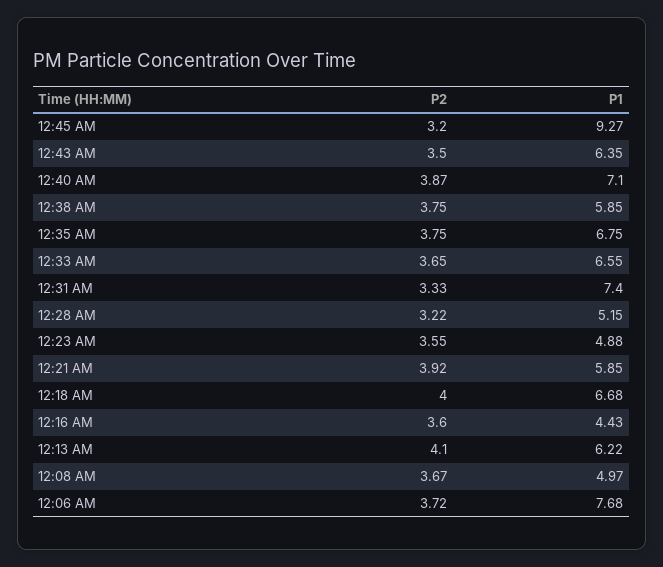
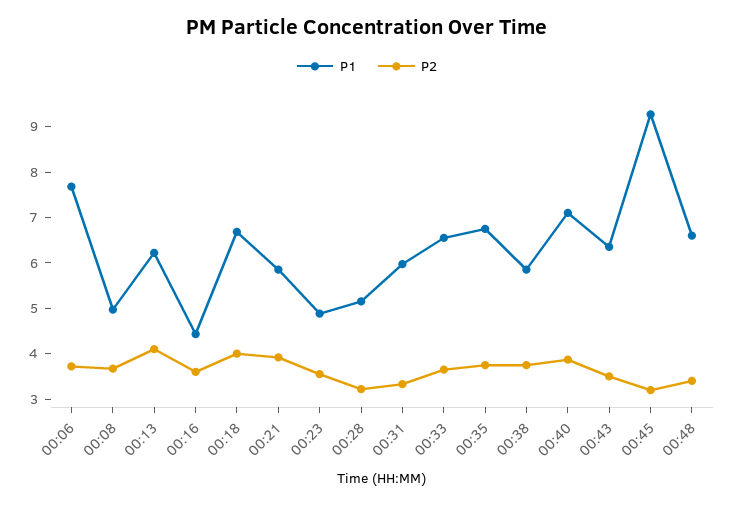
  {
    "P2": {
      "12:45 AM": 3.2,
      "12:43 AM": 3.5,
      "12:40 AM": 3.87,
      "12:38 AM": 3.75,
      "12:35 AM": 3.75,
      "12:33 AM": 3.65,
      "12:31 AM": 3.33,
      "12:28 AM": 3.22,
      "12:23 AM": 3.55,
      "12:21 AM": 3.92,
      "12:18 AM": 4,
      "12:16 AM": 3.6,
      "12:13 AM": 4.1,
      "12:08 AM": 3.67,
-     "12:06 AM": 3.72
+     "12:06 AM": 3.72,
+     "00:48": 3.4
    },
    "P1": {
      "12:45 AM": 9.27,
      "12:43 AM": 6.35,
      "12:40 AM": 7.1,
      "12:38 AM": 5.85,
      "12:35 AM": 6.75,
      "12:33 AM": 6.55,
-     "12:31 AM": 7.4,
+     "12:31 AM": 6,
      "12:28 AM": 5.15,
      "12:23 AM": 4.88,
      "12:21 AM": 5.85,
      "12:18 AM": 6.68,
      "12:16 AM": 4.43,
      "12:13 AM": 6.22,
      "12:08 AM": 4.97,
-     "12:06 AM": 7.68
+     "12:06 AM": 7.68,
+     "00:48": 6.6
    }
  }

